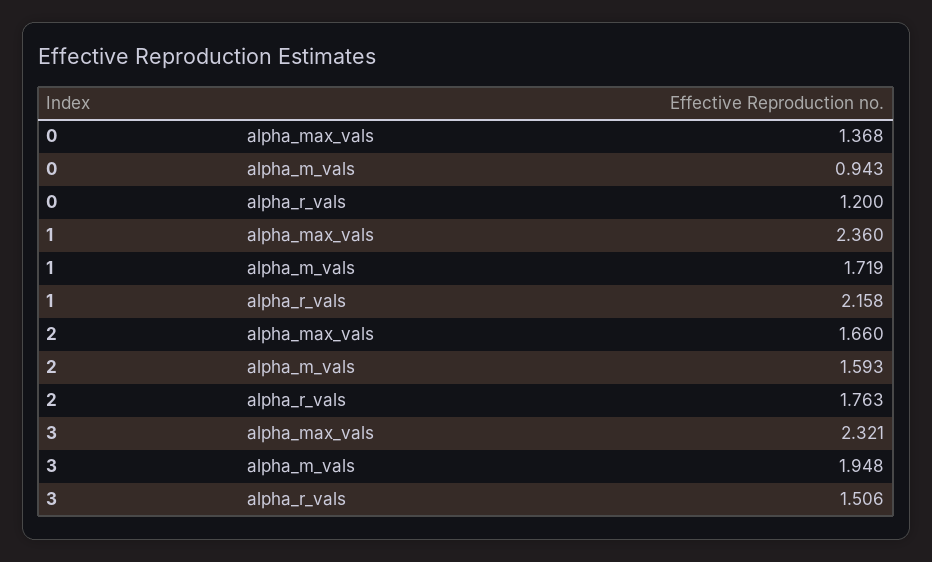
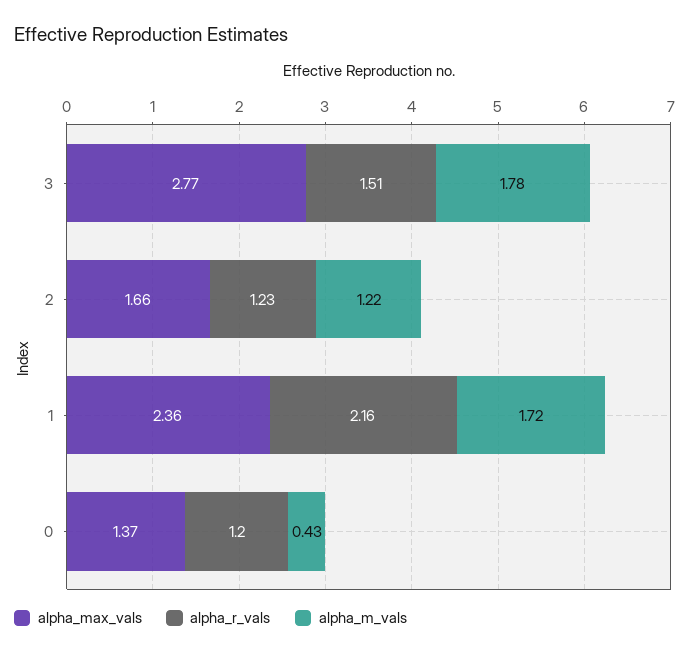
  {
    "alpha_max_vals": {
      "0": 1.368,
      "1": 2.36,
      "2": 1.66,
-     "3": 2.321
+     "3": 2.77
    },
    "alpha_m_vals": {
-     "0": 0.943,
+     "0": 0.43,
      "1": 1.719,
-     "2": 1.593,
+     "2": 1.22,
-     "3": 1.948
+     "3": 1.78
    },
    "alpha_r_vals": {
      "0": 1.2,
      "1": 2.158,
-     "2": 1.763,
+     "2": 1.23,
      "3": 1.506
    }
  }

